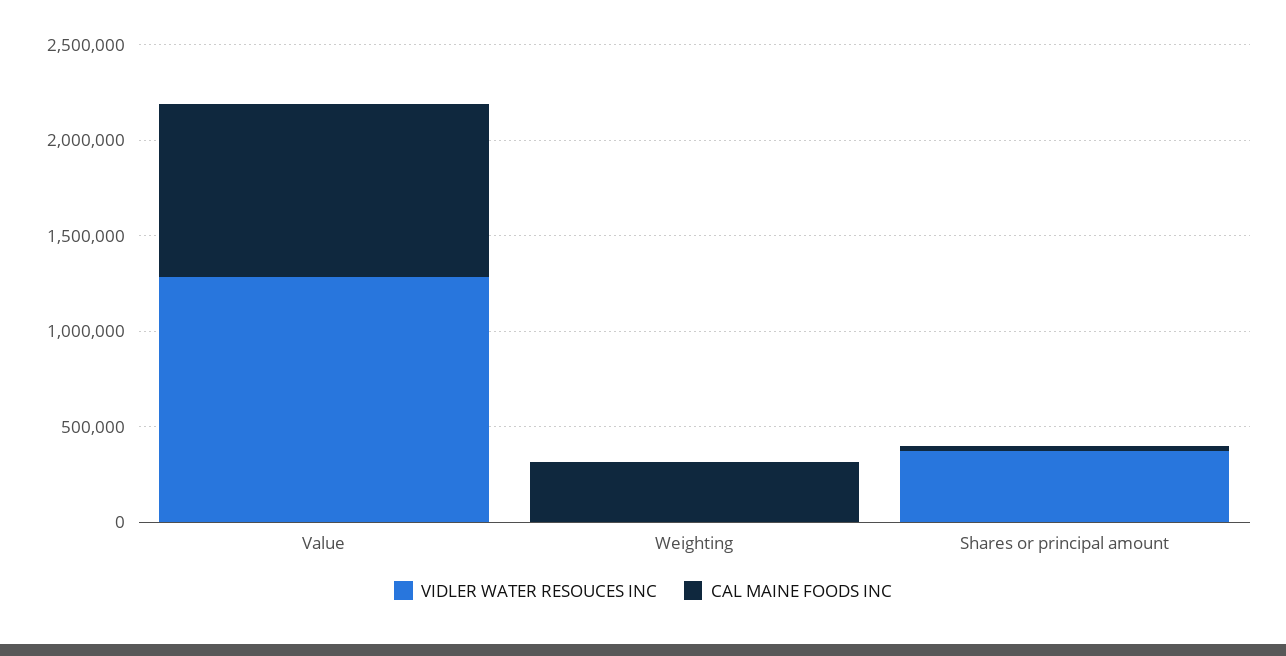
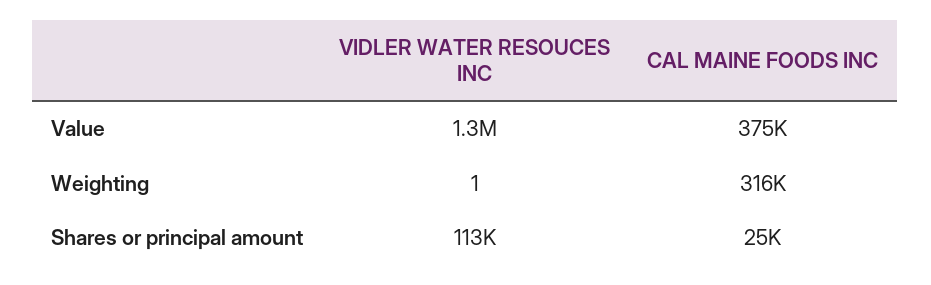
  {
    "VIDLER WATER RESOUCES INC": {
      "Value": 1300000,
      "Weighting": 1,
-     "Shares or principal amount": 400000
+     "Shares or principal amount": 113000
    },
    "CAL MAINE FOODS INC": {
-     "Value": 900000,
+     "Value": 375000,
      "Weighting": 316000,
      "Shares or principal amount": 25000
    }
  }

